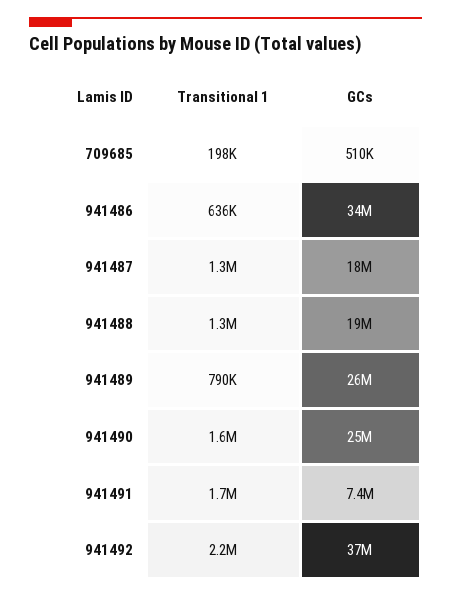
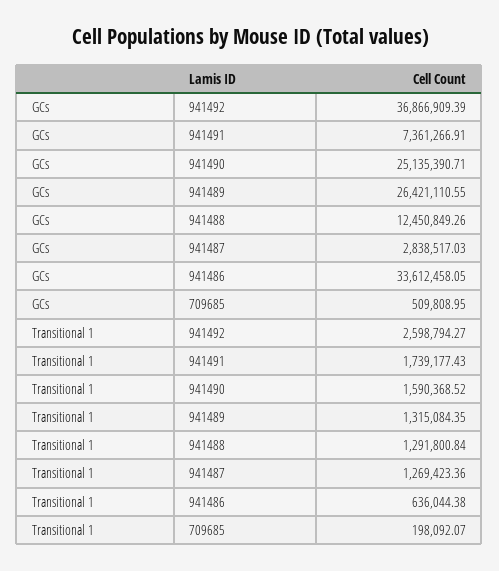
  {
    "Transitional 1": {
      "709685": 198092.07,
      "941486": 636044.38,
      "941487": 1269423.36,
      "941488": 1291800.84,
-     "941489": 790000,
+     "941489": 1315084.35,
      "941490": 1590368.52,
      "941491": 1739177.43,
-     "941492": 2200000
+     "941492": 2598794.27
    },
    "GCs": {
      "709685": 509808.95,
      "941486": 33612458.05,
-     "941487": 18000000,
+     "941487": 2838517.03,
-     "941488": 19000000,
+     "941488": 12450849.26,
      "941489": 26421110.55,
      "941490": 25135390.71,
      "941491": 7361266.91,
      "941492": 36866909.39
    }
  }

